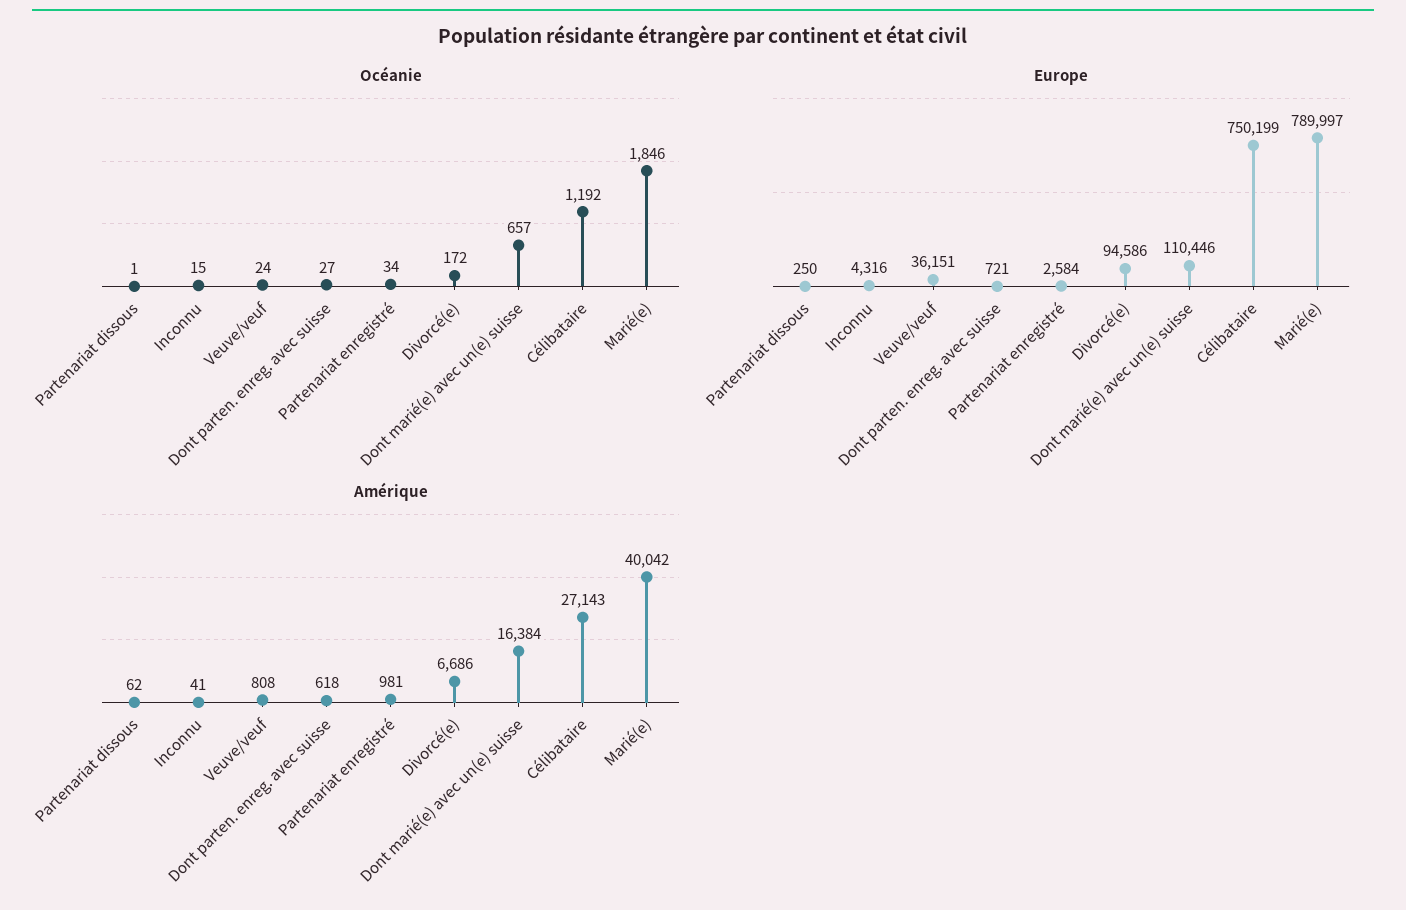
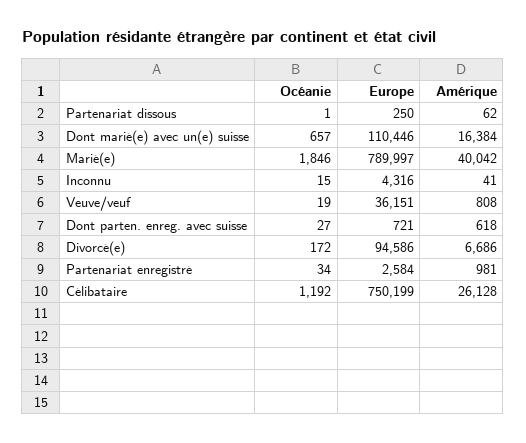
  {
    "Océanie": {
      "Partenariat dissous": 1,
      "Inconnu": 15,
-     "Veuve/veuf": 24,
+     "Veuve/veuf": 19,
      "Dont parten. enreg. avec suisse": 27,
      "Partenariat enregistré": 34,
      "Divorcé(e)": 172,
      "Dont marié(e) avec un(e) suisse": 657,
      "Célibataire": 1192,
      "Marié(e)": 1846
    },
    "Europe": {
      "Partenariat dissous": 250,
      "Inconnu": 4316,
      "Veuve/veuf": 36151,
      "Dont parten. enreg. avec suisse": 721,
      "Partenariat enregistré": 2584,
      "Divorcé(e)": 94586,
      "Dont marié(e) avec un(e) suisse": 110446,
      "Célibataire": 750199,
      "Marié(e)": 789997
    },
    "Amérique": {
      "Partenariat dissous": 62,
      "Inconnu": 41,
      "Veuve/veuf": 808,
      "Dont parten. enreg. avec suisse": 618,
      "Partenariat enregistré": 981,
      "Divorcé(e)": 6686,
      "Dont marié(e) avec un(e) suisse": 16384,
-     "Célibataire": 27143,
+     "Célibataire": 26128,
      "Marié(e)": 40042
    }
  }

